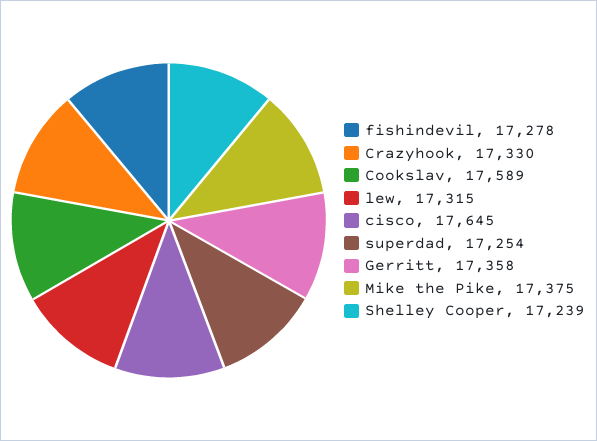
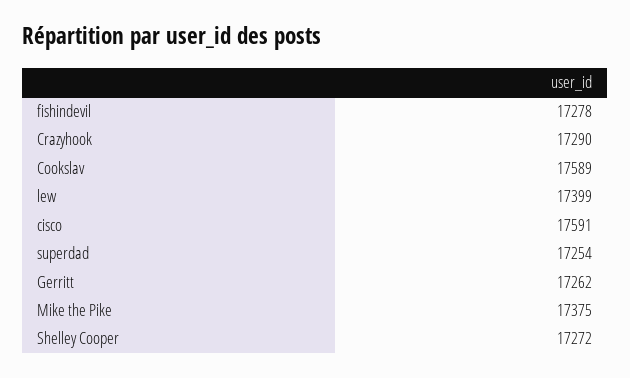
  {
    "fishindevil": 17278,
-   "Crazyhook": 17330,
+   "Crazyhook": 17290,
    "Cookslav": 17589,
-   "lew": 17315,
+   "lew": 17399,
-   "cisco": 17645,
+   "cisco": 17591,
    "superdad": 17254,
-   "Gerritt": 17358,
+   "Gerritt": 17262,
    "Mike the Pike": 17375,
-   "Shelley Cooper": 17239
+   "Shelley Cooper": 17272
  }

